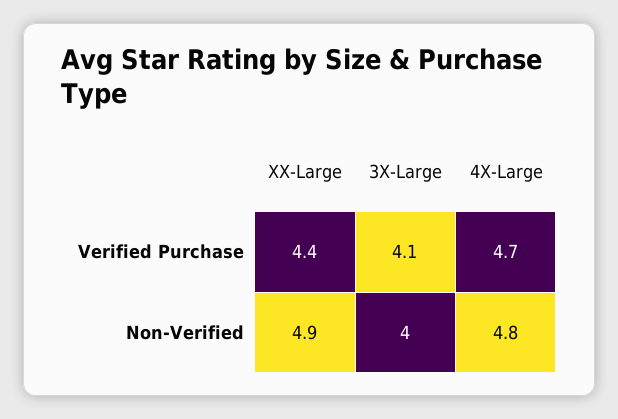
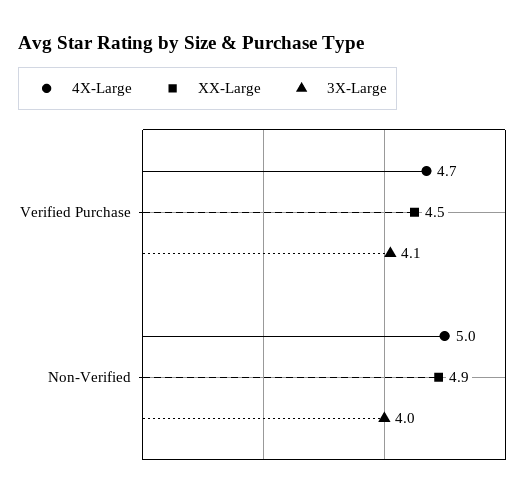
  {
    "XX-Large": {
-     "Verified Purchase": 4.4,
+     "Verified Purchase": 4.5,
      "Non-Verified": 4.9
    },
    "3X-Large": {
      "Verified Purchase": 4.1,
      "Non-Verified": 4
    },
    "4X-Large": {
      "Verified Purchase": 4.7,
-     "Non-Verified": 4.8
+     "Non-Verified": 5
    }
  }

